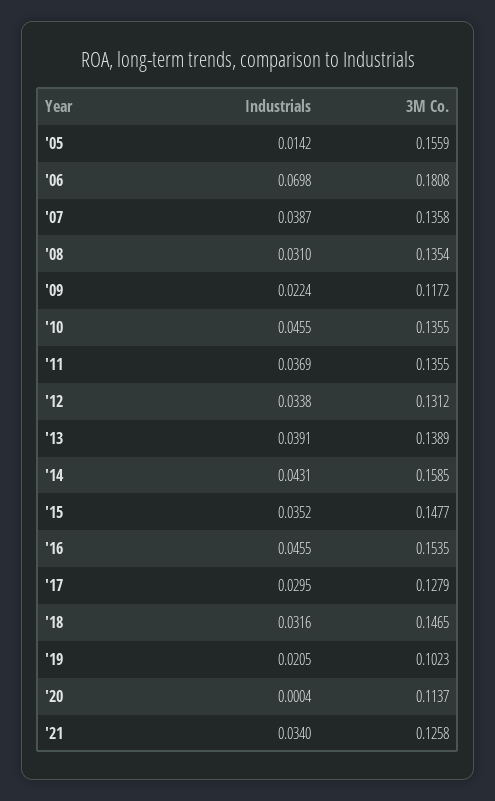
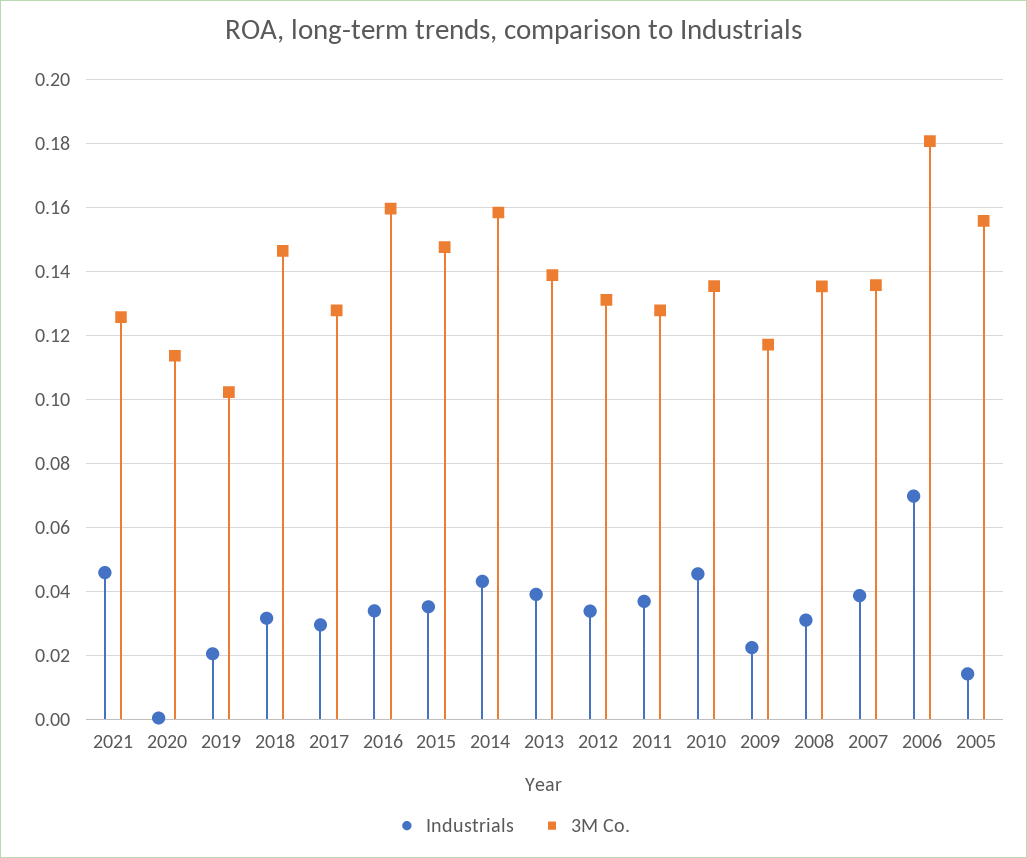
  {
    "Industrials": {
      "'05": 0.0142,
      "'06": 0.0698,
      "'07": 0.0387,
      "'08": 0.031,
      "'09": 0.0224,
      "'10": 0.0455,
      "'11": 0.0369,
      "'12": 0.0338,
      "'13": 0.0391,
      "'14": 0.0431,
      "'15": 0.0352,
-     "'16": 0.0455,
+     "'16": 0.034,
      "'17": 0.0295,
      "'18": 0.0316,
      "'19": 0.0205,
      "'20": 0.0004,
-     "'21": 0.034
+     "'21": 0.046
    },
    "3M Co.": {
      "'05": 0.1559,
      "'06": 0.1808,
      "'07": 0.1358,
      "'08": 0.1354,
      "'09": 0.1172,
      "'10": 0.1355,
-     "'11": 0.1355,
+     "'11": 0.128,
      "'12": 0.1312,
      "'13": 0.1389,
      "'14": 0.1585,
      "'15": 0.1477,
-     "'16": 0.1535,
+     "'16": 0.16,
      "'17": 0.1279,
      "'18": 0.1465,
      "'19": 0.1023,
      "'20": 0.1137,
      "'21": 0.1258
    }
  }

